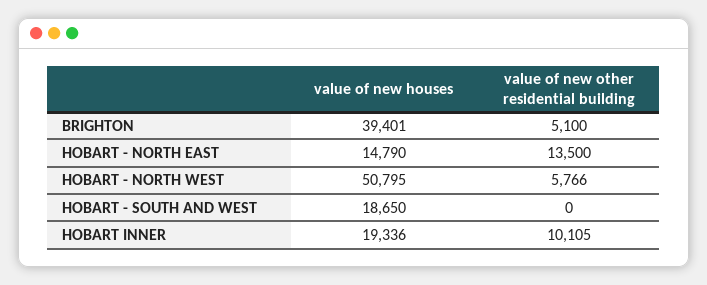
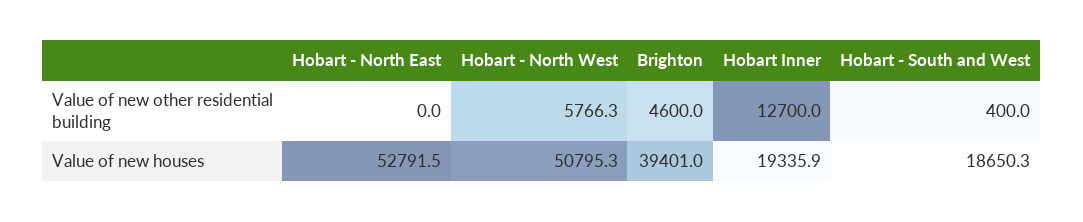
  {
    "value of new houses": {
      "BRIGHTON": 39401,
-     "HOBART - NORTH EAST": 14790,
+     "HOBART - NORTH EAST": 52791.5,
      "HOBART - NORTH WEST": 50795.3,
      "HOBART - SOUTH AND WEST": 18650.3,
      "HOBART INNER": 19335.9
    },
    "value of new other residential building": {
-     "BRIGHTON": 5100,
+     "BRIGHTON": 4600,
-     "HOBART - NORTH EAST": 13500,
+     "HOBART - NORTH EAST": 0,
      "HOBART - NORTH WEST": 5766.3,
-     "HOBART - SOUTH AND WEST": 0,
+     "HOBART - SOUTH AND WEST": 400,
-     "HOBART INNER": 10105
+     "HOBART INNER": 12700
    }
  }

